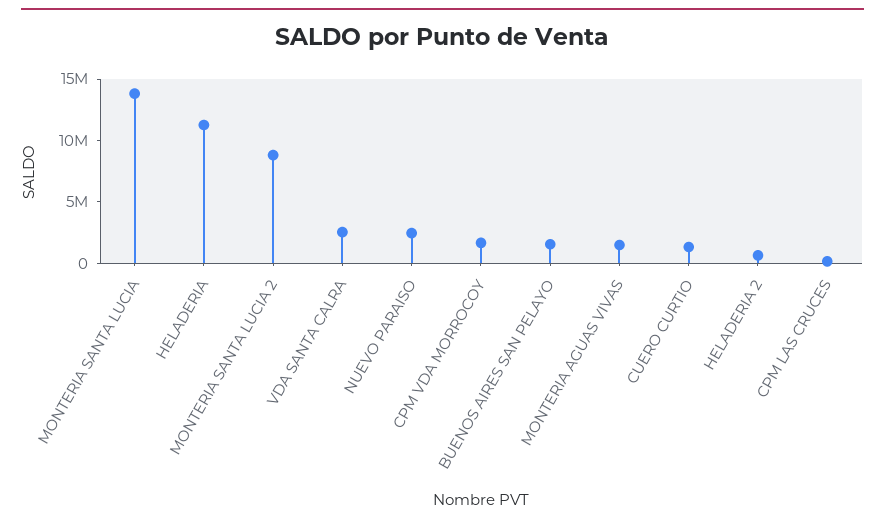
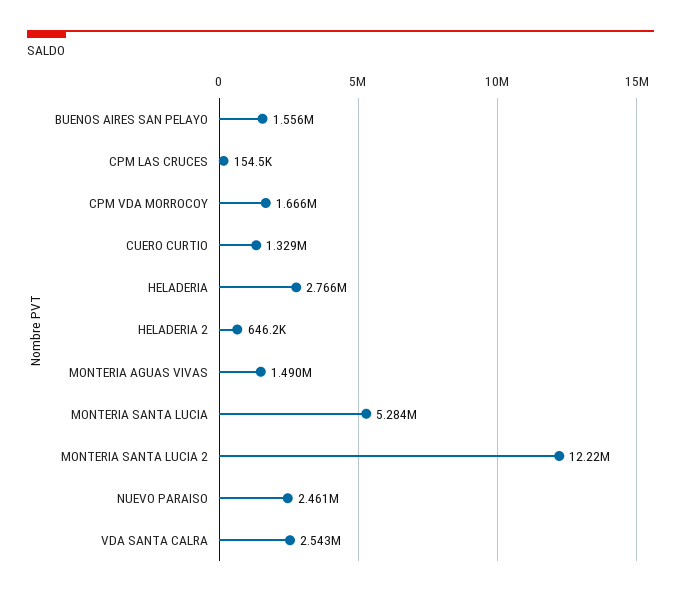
  {
-   "MONTERIA SANTA LUCIA": 14000000,
+   "MONTERIA SANTA LUCIA": 5284000,
-   "HELADERIA": 11000000,
+   "HELADERIA": 2766000,
-   "MONTERIA SANTA LUCIA 2": 9000000,
+   "MONTERIA SANTA LUCIA 2": 12220000,
    "VDA SANTA CALRA": 2543000,
    "NUEVO PARAISO": 2461000,
    "CPM VDA MORROCOY": 1666000,
    "BUENOS AIRES SAN PELAYO": 1556000,
    "MONTERIA AGUAS VIVAS": 1490000,
    "CUERO CURTIO": 1329000,
    "HELADERIA 2": 646200,
    "CPM LAS CRUCES": 154500
  }

